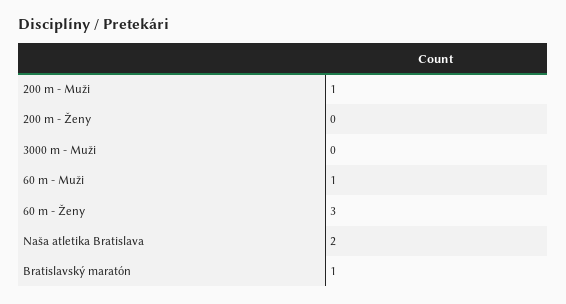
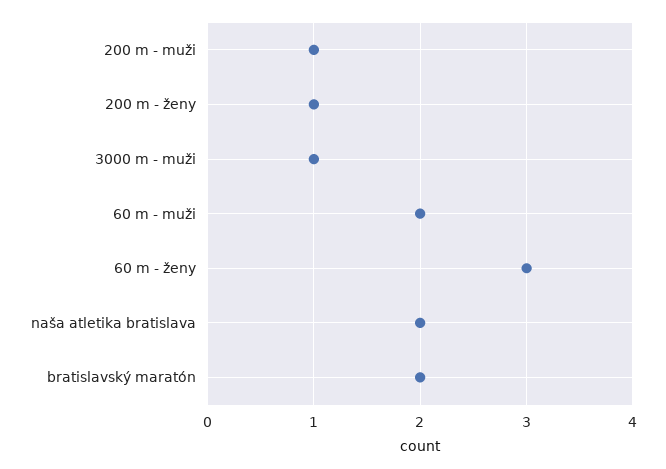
  {
    "200 m - Muži": 1,
-   "200 m - Ženy": 0,
+   "200 m - Ženy": 1,
-   "3000 m - Muži": 0,
+   "3000 m - Muži": 1,
-   "60 m - Muži": 1,
+   "60 m - Muži": 2,
    "60 m - Ženy": 3,
    "Naša atletika Bratislava": 2,
-   "Bratislavský maratón": 1
+   "Bratislavský maratón": 2
  }

